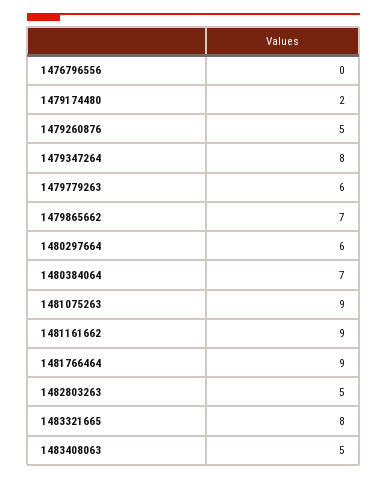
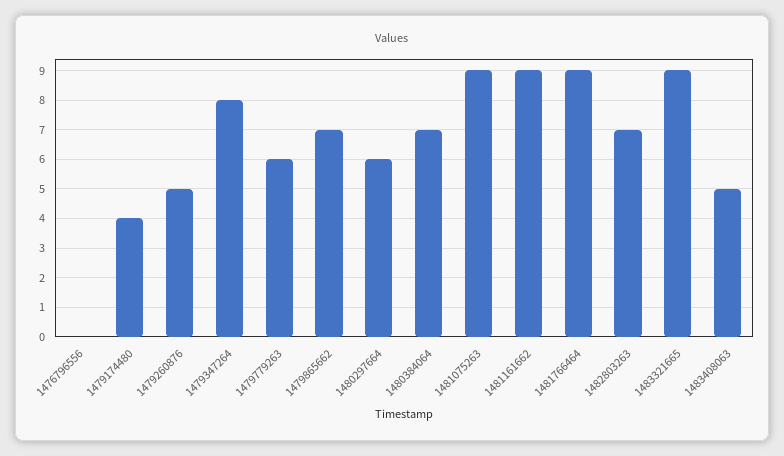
  {
    "1476796556": 0,
-   "1479174480": 2,
+   "1479174480": 4,
    "1479260876": 5,
    "1479347264": 8,
    "1479779263": 6,
    "1479865662": 7,
    "1480297664": 6,
    "1480384064": 7,
    "1481075263": 9,
    "1481161662": 9,
    "1481766464": 9,
-   "1482803263": 5,
+   "1482803263": 7,
-   "1483321665": 8,
+   "1483321665": 9,
    "1483408063": 5
  }

